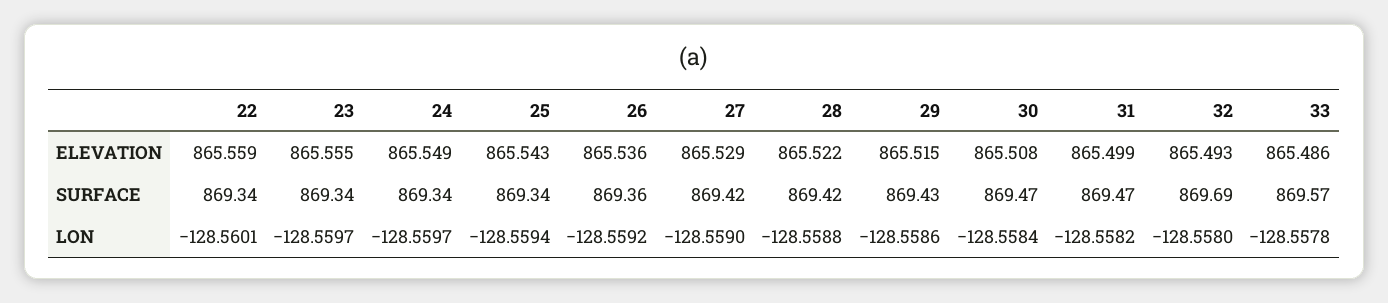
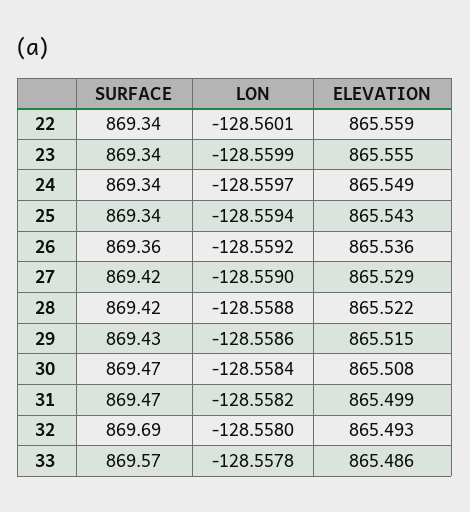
  {
    "22": {
      "ELEVATION": 865.559,
      "SURFACE": 869.34,
      "LON": -128.5601
    },
    "23": {
      "ELEVATION": 865.555,
      "SURFACE": 869.34,
-     "LON": -128.5597
+     "LON": -128.5599
    },
    "24": {
      "ELEVATION": 865.549,
      "SURFACE": 869.34,
      "LON": -128.5597
    },
    "25": {
      "ELEVATION": 865.543,
      "SURFACE": 869.34,
      "LON": -128.5594
    },
    "26": {
      "ELEVATION": 865.536,
      "SURFACE": 869.36,
      "LON": -128.5592
    },
    "27": {
      "ELEVATION": 865.529,
      "SURFACE": 869.42,
      "LON": -128.559
    },
    "28": {
      "ELEVATION": 865.522,
      "SURFACE": 869.42,
      "LON": -128.5588
    },
    "29": {
      "ELEVATION": 865.515,
      "SURFACE": 869.43,
      "LON": -128.5586
    },
    "30": {
      "ELEVATION": 865.508,
      "SURFACE": 869.47,
      "LON": -128.5584
    },
    "31": {
      "ELEVATION": 865.499,
      "SURFACE": 869.47,
      "LON": -128.5582
    },
    "32": {
      "ELEVATION": 865.493,
      "SURFACE": 869.69,
      "LON": -128.558
    },
    "33": {
      "ELEVATION": 865.486,
      "SURFACE": 869.57,
      "LON": -128.5578
    }
  }

